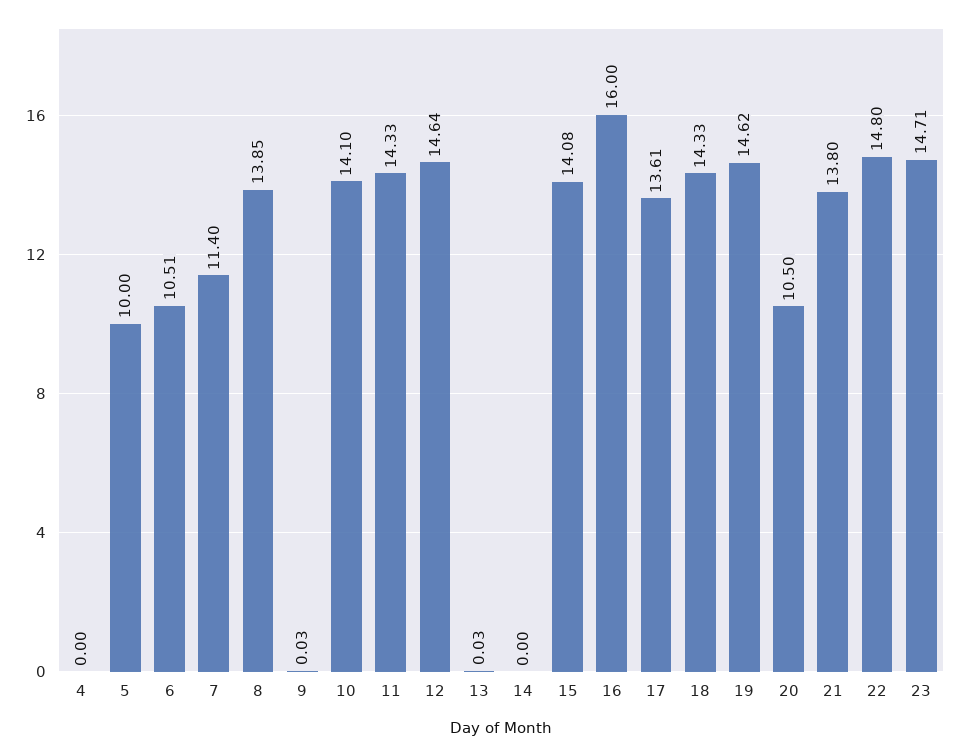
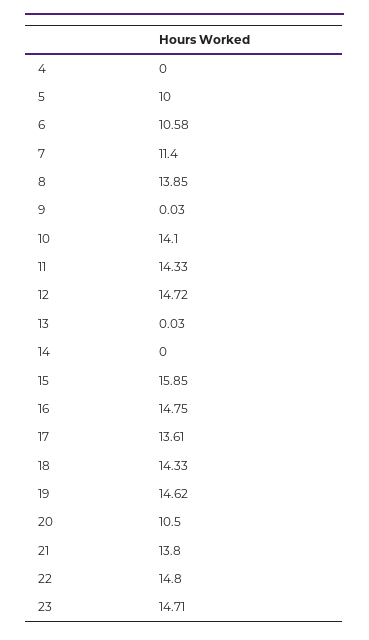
  {
    "4": 0,
    "5": 10,
-   "6": 10.51,
+   "6": 10.58,
    "7": 11.4,
    "8": 13.85,
    "9": 0.03,
    "10": 14.1,
    "11": 14.33,
-   "12": 14.64,
+   "12": 14.72,
    "13": 0.03,
    "14": 0,
-   "15": 14.08,
+   "15": 15.85,
-   "16": 16,
+   "16": 14.75,
    "17": 13.61,
    "18": 14.33,
    "19": 14.62,
    "20": 10.5,
    "21": 13.8,
    "22": 14.8,
    "23": 14.71
  }

